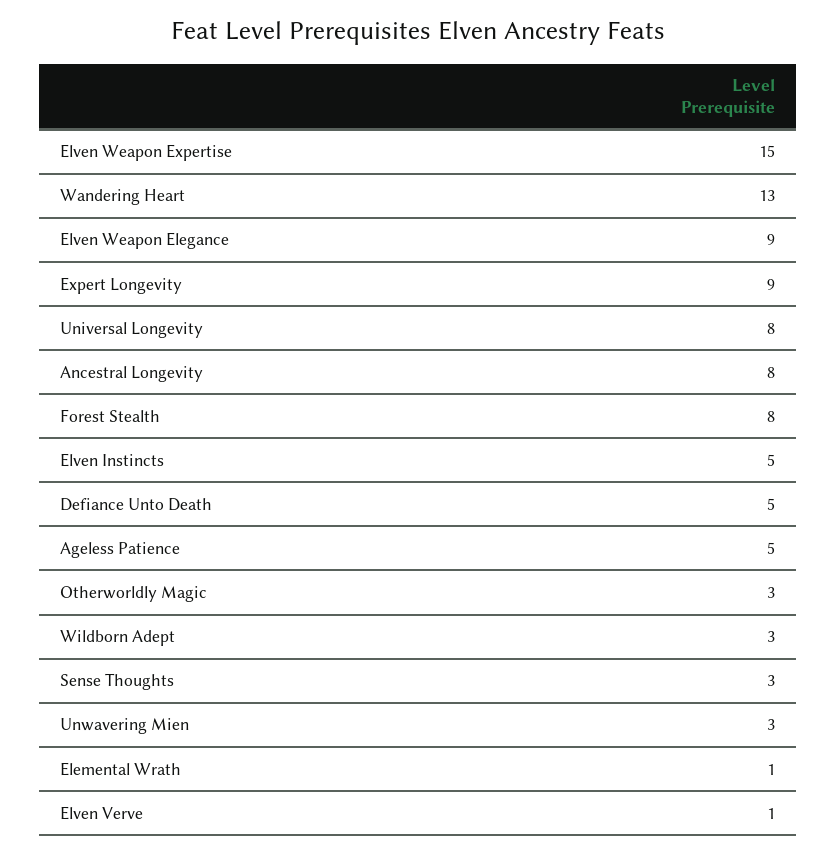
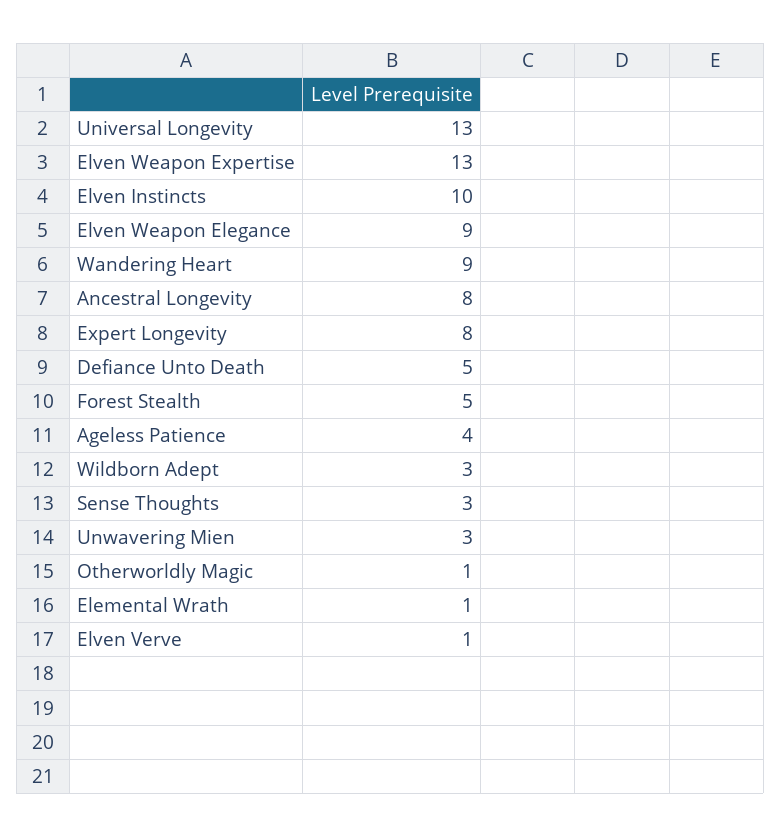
  {
-   "Elven Weapon Expertise": 15,
+   "Elven Weapon Expertise": 13,
-   "Wandering Heart": 13,
+   "Wandering Heart": 9,
    "Elven Weapon Elegance": 9,
-   "Expert Longevity": 9,
+   "Expert Longevity": 8,
-   "Universal Longevity": 8,
+   "Universal Longevity": 13,
    "Ancestral Longevity": 8,
-   "Forest Stealth": 8,
+   "Forest Stealth": 5,
-   "Elven Instincts": 5,
+   "Elven Instincts": 10,
    "Defiance Unto Death": 5,
-   "Ageless Patience": 5,
+   "Ageless Patience": 4,
-   "Otherworldly Magic": 3,
+   "Otherworldly Magic": 1,
    "Wildborn Adept": 3,
    "Sense Thoughts": 3,
    "Unwavering Mien": 3,
    "Elemental Wrath": 1,
    "Elven Verve": 1
  }

